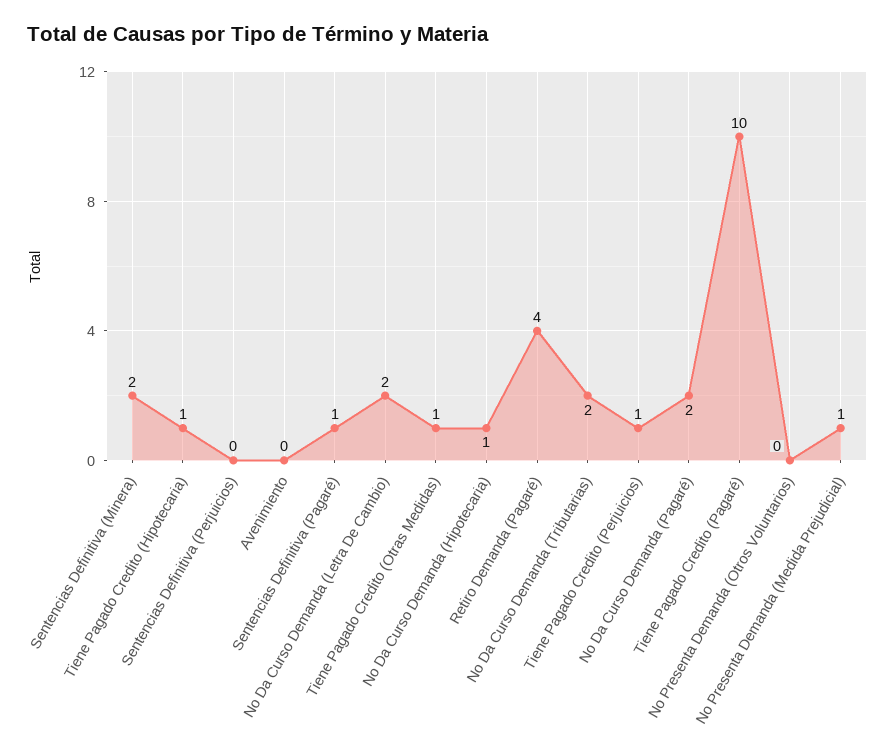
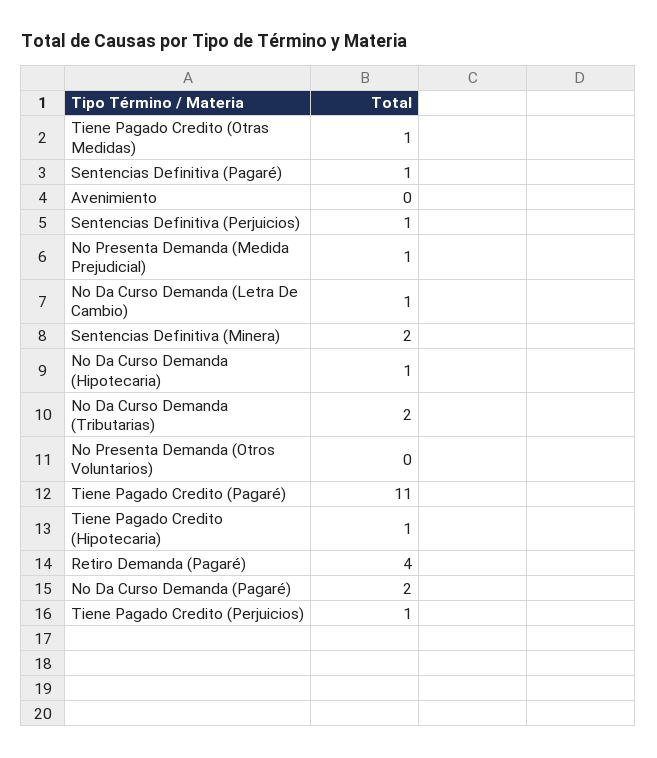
  {
    "Sentencias Definitiva (Minera)": 2,
    "Tiene Pagado Credito (Hipotecaria)": 1,
-   "Sentencias Definitiva (Perjuicios)": 0,
+   "Sentencias Definitiva (Perjuicios)": 1,
    "Avenimiento": 0,
    "Sentencias Definitiva (Pagaré)": 1,
-   "No Da Curso Demanda (Letra De Cambio)": 2,
+   "No Da Curso Demanda (Letra De Cambio)": 1,
    "Tiene Pagado Credito (Otras Medidas)": 1,
    "No Da Curso Demanda (Hipotecaria)": 1,
    "Retiro Demanda (Pagaré)": 4,
    "No Da Curso Demanda (Tributarias)": 2,
    "Tiene Pagado Credito (Perjuicios)": 1,
    "No Da Curso Demanda (Pagaré)": 2,
-   "Tiene Pagado Credito (Pagaré)": 10,
+   "Tiene Pagado Credito (Pagaré)": 11,
    "No Presenta Demanda (Otros Voluntarios)": 0,
    "No Presenta Demanda (Medida Prejudicial)": 1
  }

